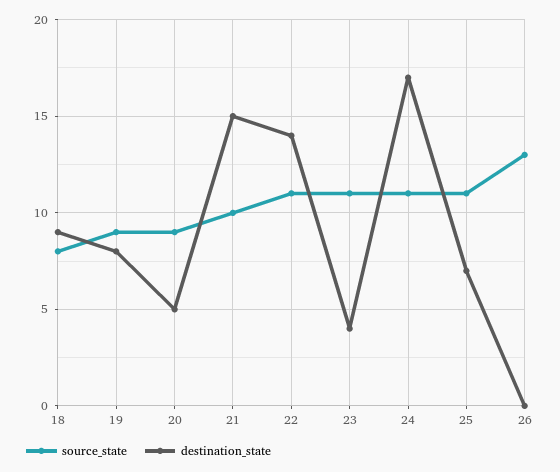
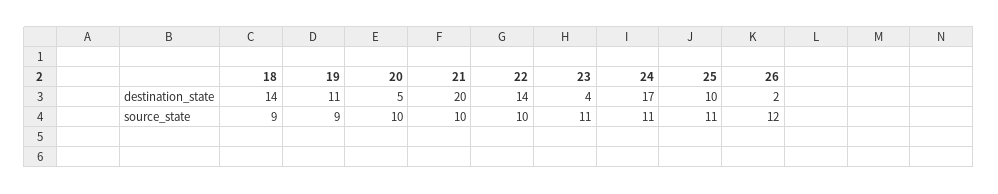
  {
    "source_state": {
-     "18": 8,
+     "18": 9,
      "19": 9,
-     "20": 9,
+     "20": 10,
      "21": 10,
-     "22": 11,
+     "22": 10,
      "23": 11,
      "24": 11,
      "25": 11,
-     "26": 13
+     "26": 12
    },
    "destination_state": {
-     "18": 9,
+     "18": 14,
-     "19": 8,
+     "19": 11,
      "20": 5,
-     "21": 15,
+     "21": 20,
      "22": 14,
      "23": 4,
      "24": 17,
-     "25": 7,
+     "25": 10,
-     "26": 0
+     "26": 2
    }
  }

